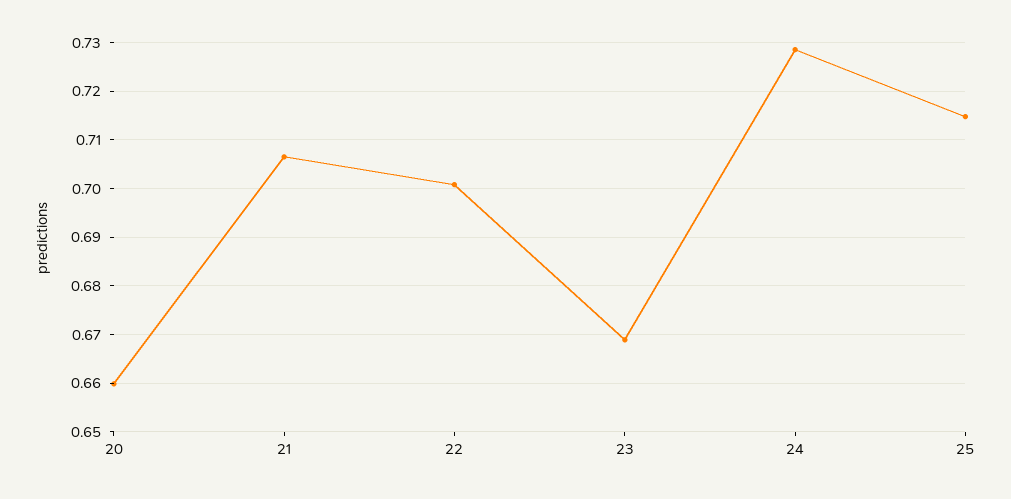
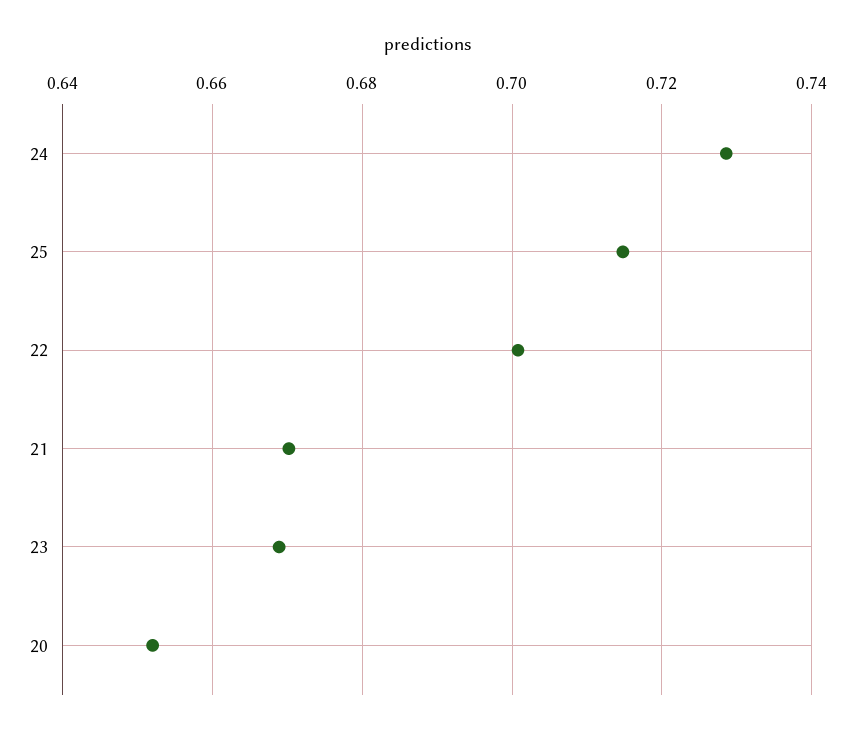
  {
-   "20": 0.66,
+   "20": 0.652,
-   "21": 0.706,
+   "21": 0.67,
    "22": 0.7,
    "23": 0.668,
    "24": 0.728,
    "25": 0.714
  }

